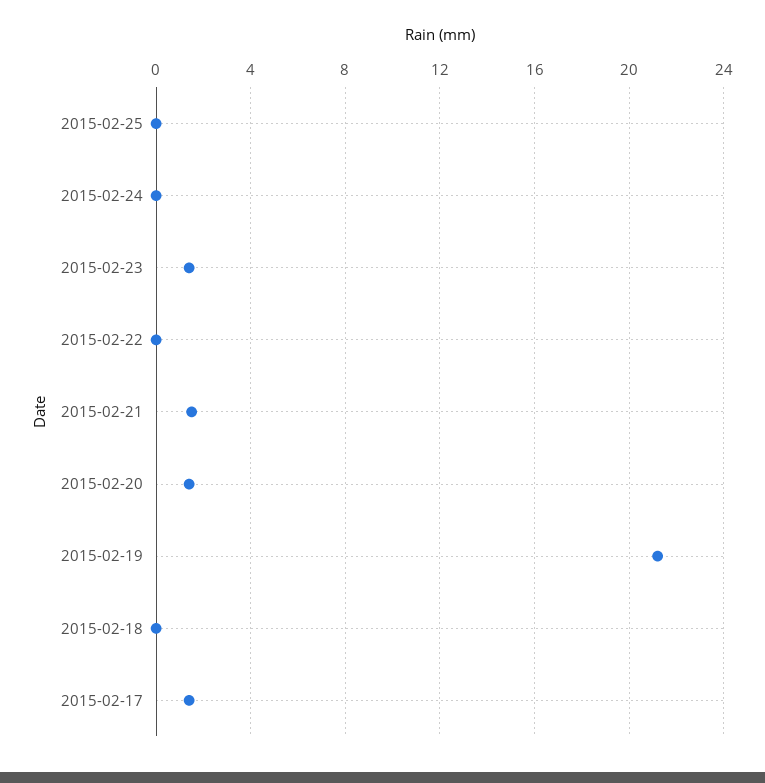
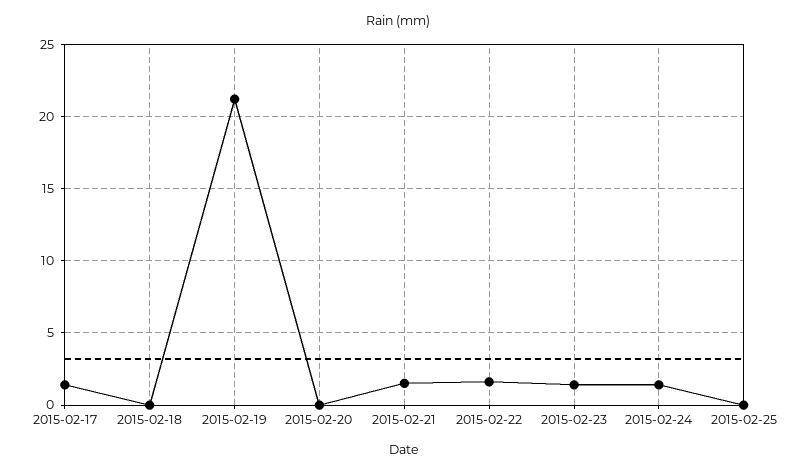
  {
    "2015-02-25": 0,
-   "2015-02-24": 0,
+   "2015-02-24": 1.5,
    "2015-02-23": 1.5,
-   "2015-02-22": 0,
+   "2015-02-22": 1.5,
    "2015-02-21": 1.5,
-   "2015-02-20": 1.5,
+   "2015-02-20": 0,
    "2015-02-19": 21,
    "2015-02-18": 0,
    "2015-02-17": 1.5
  }

